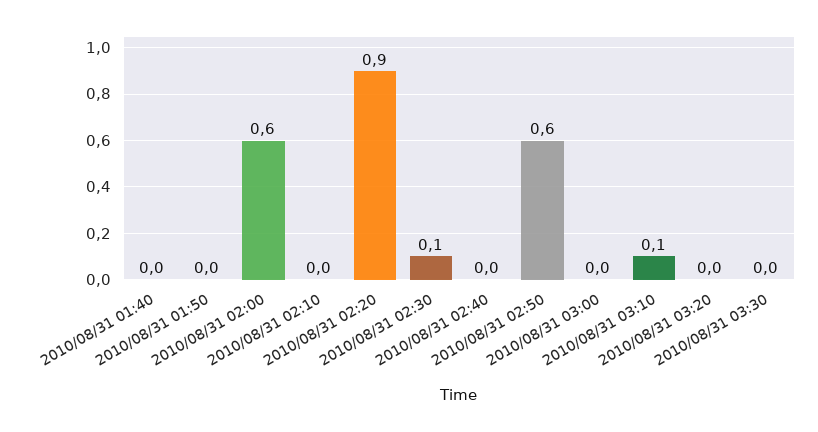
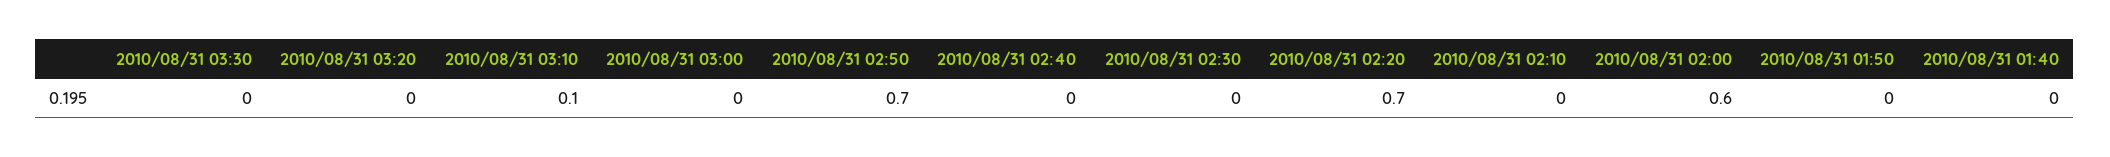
  {
    "2010/08/31 01:40": 0,
    "2010/08/31 01:50": 0,
    "2010/08/31 02:00": 0.6,
    "2010/08/31 02:10": 0,
-   "2010/08/31 02:20": 0.9,
+   "2010/08/31 02:20": 0.7,
-   "2010/08/31 02:30": 0.1,
+   "2010/08/31 02:30": 0,
    "2010/08/31 02:40": 0,
-   "2010/08/31 02:50": 0.6,
+   "2010/08/31 02:50": 0.7,
    "2010/08/31 03:00": 0,
    "2010/08/31 03:10": 0.1,
    "2010/08/31 03:20": 0,
    "2010/08/31 03:30": 0
  }

